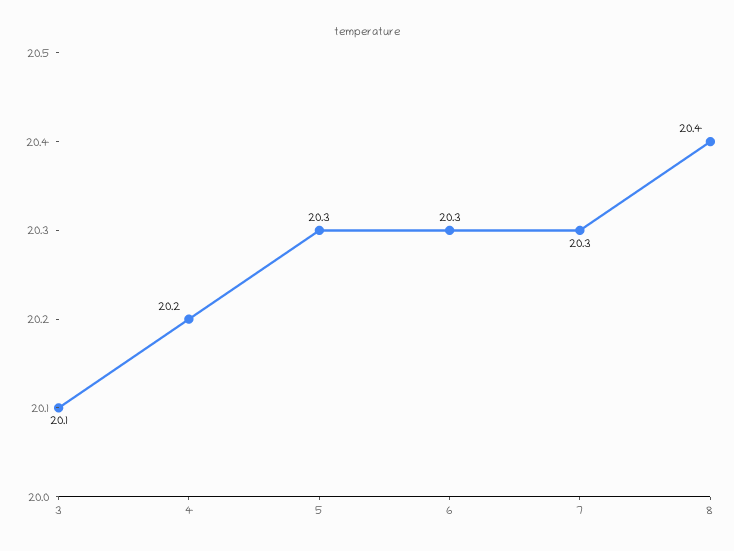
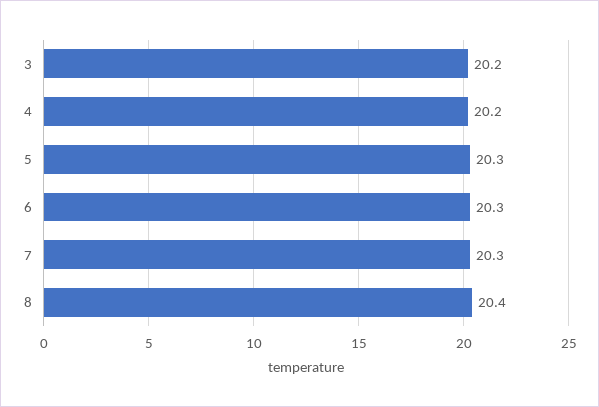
  {
-   "3": 20.1,
+   "3": 20.2,
    "4": 20.2,
    "5": 20.3,
    "6": 20.3,
    "7": 20.3,
    "8": 20.4
  }

